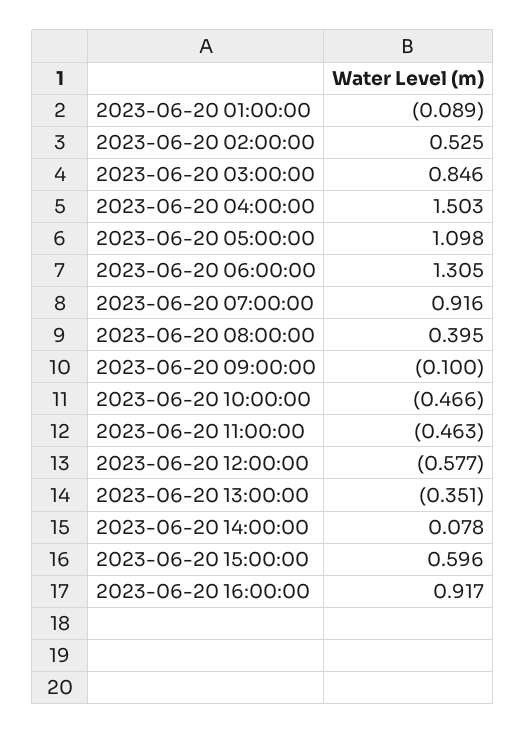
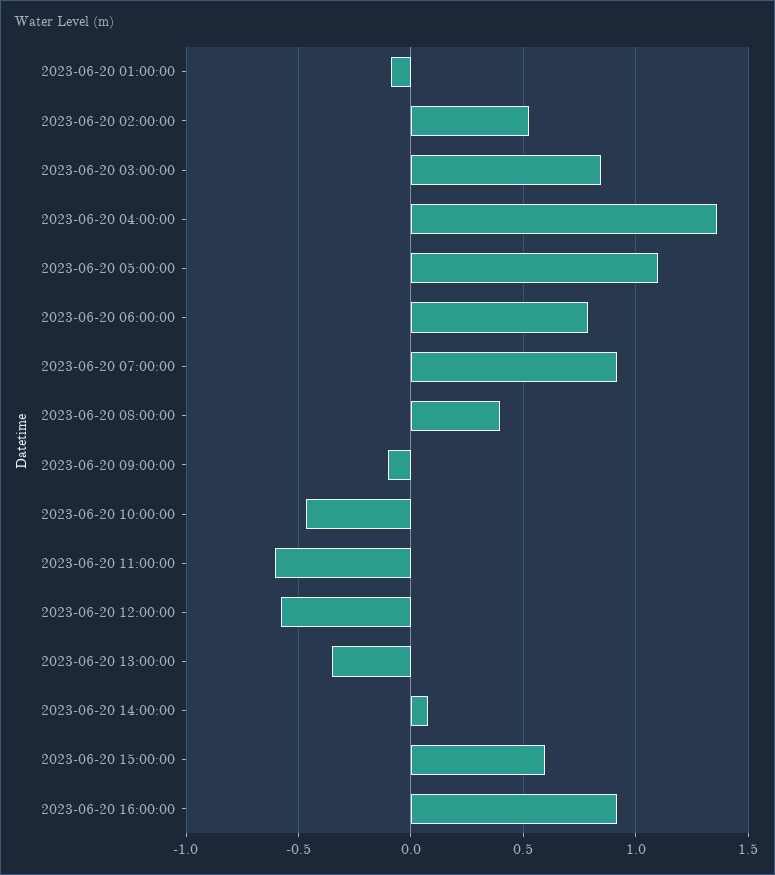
  {
    "2023-06-20 01:00:00": -0.089,
    "2023-06-20 02:00:00": 0.525,
    "2023-06-20 03:00:00": 0.846,
-   "2023-06-20 04:00:00": 1.503,
+   "2023-06-20 04:00:00": 1.35,
    "2023-06-20 05:00:00": 1.098,
-   "2023-06-20 06:00:00": 1.305,
+   "2023-06-20 06:00:00": 0.8,
    "2023-06-20 07:00:00": 0.916,
    "2023-06-20 08:00:00": 0.395,
    "2023-06-20 09:00:00": -0.1,
    "2023-06-20 10:00:00": -0.466,
-   "2023-06-20 11:00:00": -0.463,
+   "2023-06-20 11:00:00": -0.6,
    "2023-06-20 12:00:00": -0.577,
    "2023-06-20 13:00:00": -0.351,
    "2023-06-20 14:00:00": 0.078,
    "2023-06-20 15:00:00": 0.596,
    "2023-06-20 16:00:00": 0.917
  }

